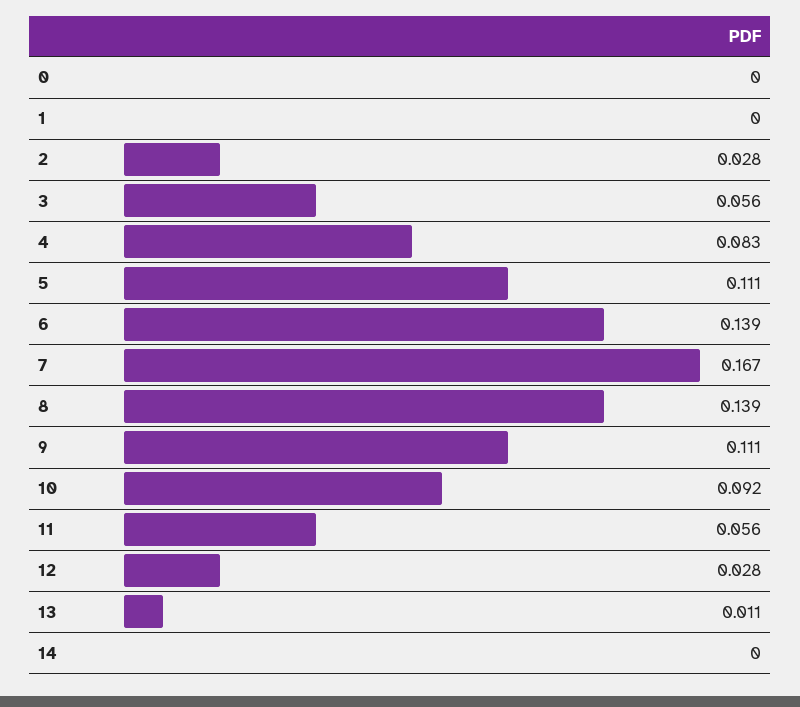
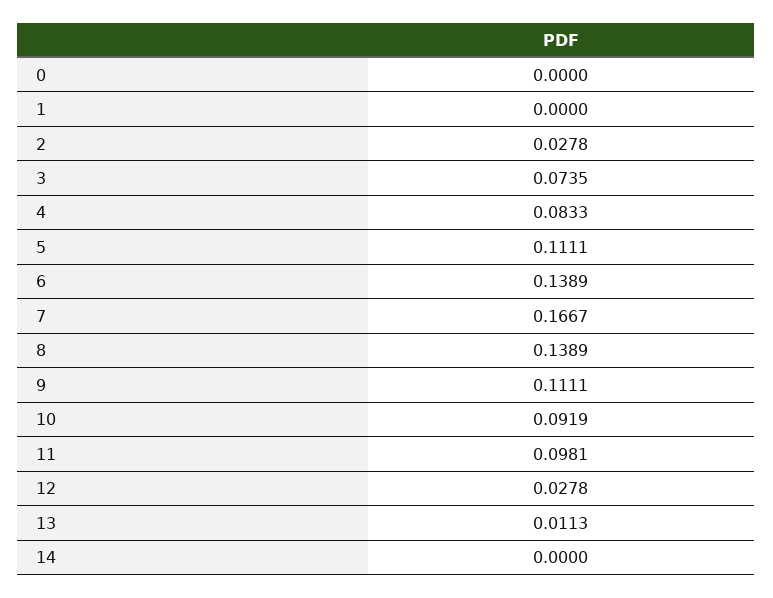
  {
    "0": 0,
    "1": 0,
    "2": 0.0278,
-   "3": 0.056,
+   "3": 0.0735,
    "4": 0.0833,
    "5": 0.1111,
    "6": 0.1389,
    "7": 0.1667,
    "8": 0.1389,
    "9": 0.1111,
    "10": 0.0919,
-   "11": 0.056,
+   "11": 0.0981,
    "12": 0.0278,
    "13": 0.0113,
    "14": 0
  }

